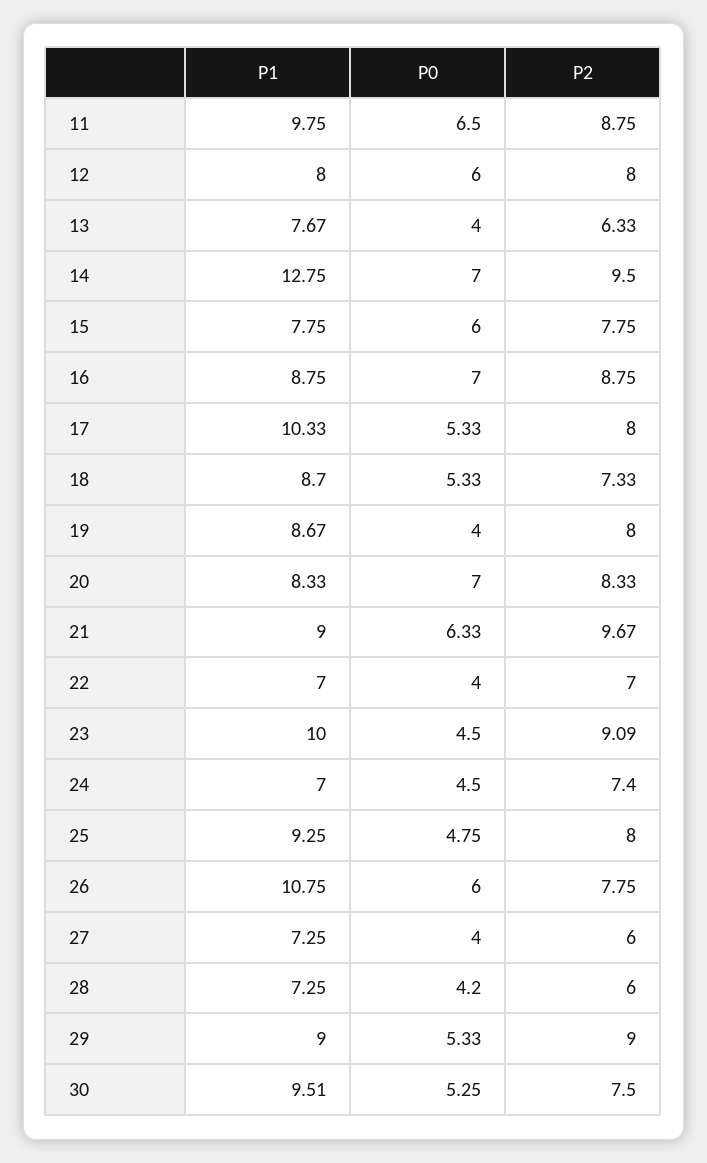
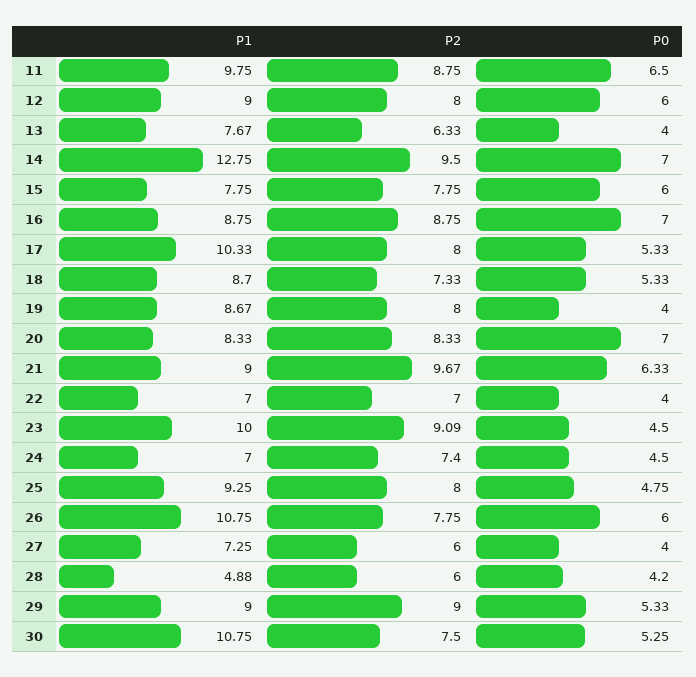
  {
    "P1": {
      "11": 9.75,
-     "12": 8,
+     "12": 9,
      "13": 7.67,
      "14": 12.75,
      "15": 7.75,
      "16": 8.75,
      "17": 10.33,
      "18": 8.7,
      "19": 8.67,
      "20": 8.33,
      "21": 9,
      "22": 7,
      "23": 10,
      "24": 7,
      "25": 9.25,
      "26": 10.75,
      "27": 7.25,
-     "28": 7.25,
+     "28": 4.88,
      "29": 9,
-     "30": 9.51
+     "30": 10.75
    },
    "P0": {
      "11": 6.5,
      "12": 6,
      "13": 4,
      "14": 7,
      "15": 6,
      "16": 7,
      "17": 5.33,
      "18": 5.33,
      "19": 4,
      "20": 7,
      "21": 6.33,
      "22": 4,
      "23": 4.5,
      "24": 4.5,
      "25": 4.75,
      "26": 6,
      "27": 4,
      "28": 4.2,
      "29": 5.33,
      "30": 5.25
    },
    "P2": {
      "11": 8.75,
      "12": 8,
      "13": 6.33,
      "14": 9.5,
      "15": 7.75,
      "16": 8.75,
      "17": 8,
      "18": 7.33,
      "19": 8,
      "20": 8.33,
      "21": 9.67,
      "22": 7,
      "23": 9.09,
      "24": 7.4,
      "25": 8,
      "26": 7.75,
      "27": 6,
      "28": 6,
      "29": 9,
      "30": 7.5
    }
  }

